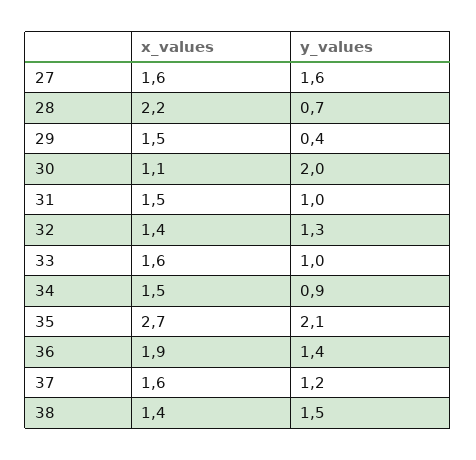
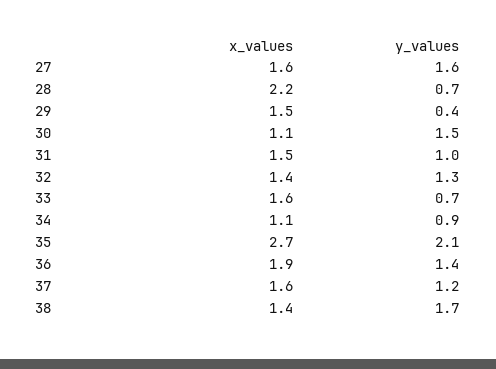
  {
    "x_values": {
      "27": 1.6,
      "28": 2.2,
      "29": 1.5,
      "30": 1.1,
      "31": 1.5,
      "32": 1.4,
      "33": 1.6,
-     "34": 1.5,
+     "34": 1.1,
      "35": 2.7,
      "36": 1.9,
      "37": 1.6,
      "38": 1.4
    },
    "y_values": {
      "27": 1.6,
      "28": 0.7,
      "29": 0.4,
-     "30": 2,
+     "30": 1.5,
      "31": 1,
      "32": 1.3,
-     "33": 1,
+     "33": 0.7,
      "34": 0.9,
      "35": 2.1,
      "36": 1.4,
      "37": 1.2,
-     "38": 1.5
+     "38": 1.7
    }
  }

